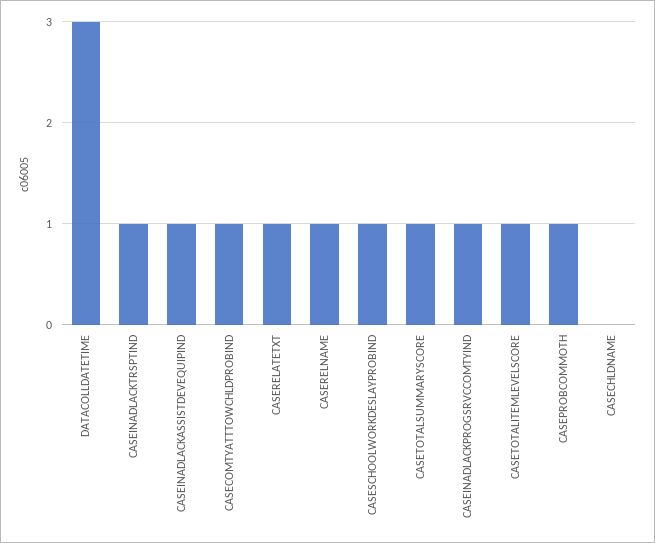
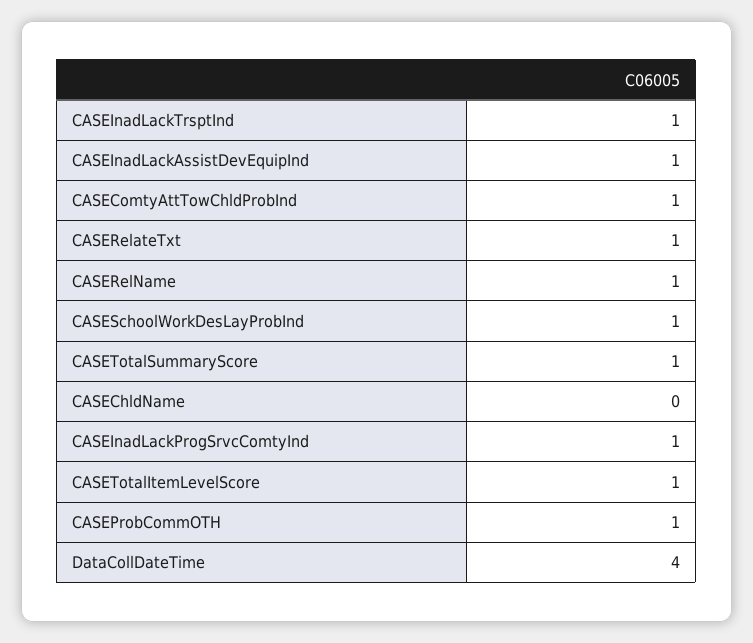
  {
-   "DATACOLLDATETIME": 3,
+   "DATACOLLDATETIME": 4,
    "CASEINADLACKTRSPTIND": 1,
    "CASEINADLACKASSISTDEVEQUIPIND": 1,
    "CASECOMTYATTTOWCHLDPROBIND": 1,
    "CASERELATETXT": 1,
    "CASERELNAME": 1,
    "CASESCHOOLWORKDESLAYPROBIND": 1,
    "CASETOTALSUMMARYSCORE": 1,
    "CASEINADLACKPROGSRVCCOMTYIND": 1,
    "CASETOTALITEMLEVELSCORE": 1,
    "CASEPROBCOMMOTH": 1,
    "CASECHLDNAME": 0
  }

